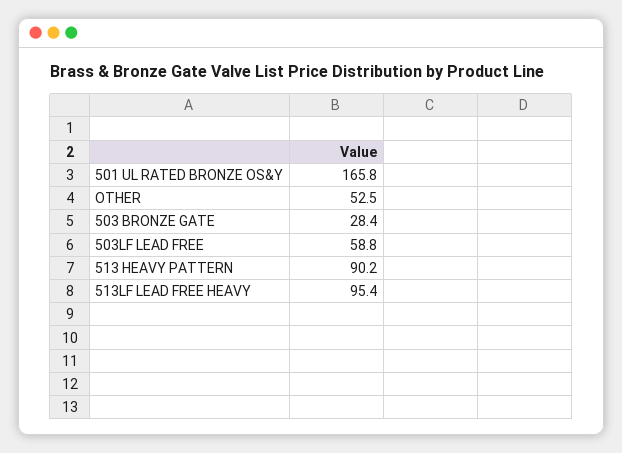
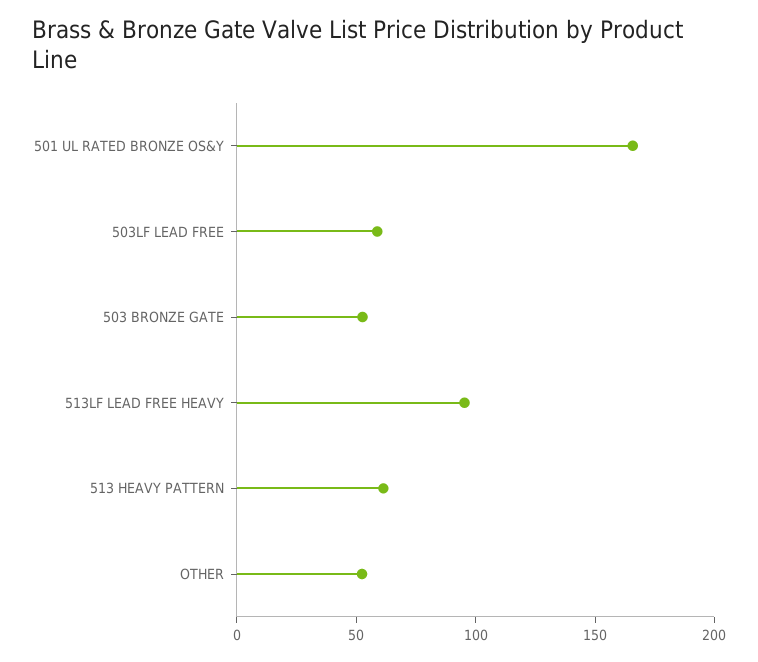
  {
    "501 UL RATED BRONZE OS&Y": 165.8,
    "OTHER": 52.5,
-   "503 BRONZE GATE": 28.4,
+   "503 BRONZE GATE": 50,
    "503LF LEAD FREE": 58.8,
-   "513 HEAVY PATTERN": 90.2,
+   "513 HEAVY PATTERN": 60,
    "513LF LEAD FREE HEAVY": 95.4
  }

